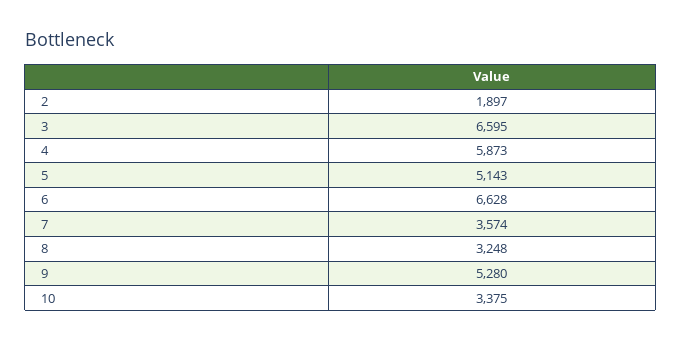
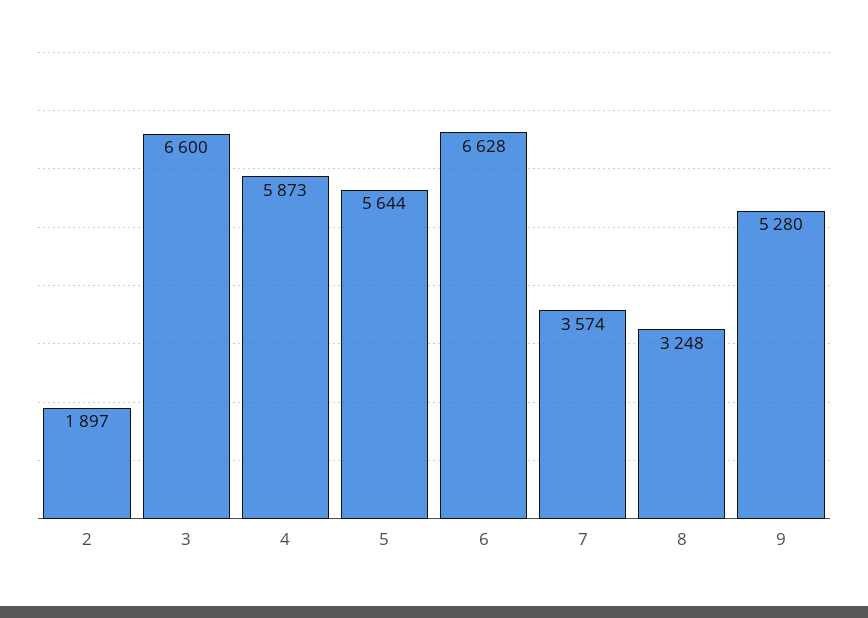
  {
    "2": 1897,
-   "3": 6595,
+   "3": 6600,
    "4": 5873,
-   "5": 5143,
+   "5": 5644,
    "6": 6628,
    "7": 3574,
    "8": 3248,
-   "9": 5280,
+   "9": 5280
-   "10": 3375
  }

